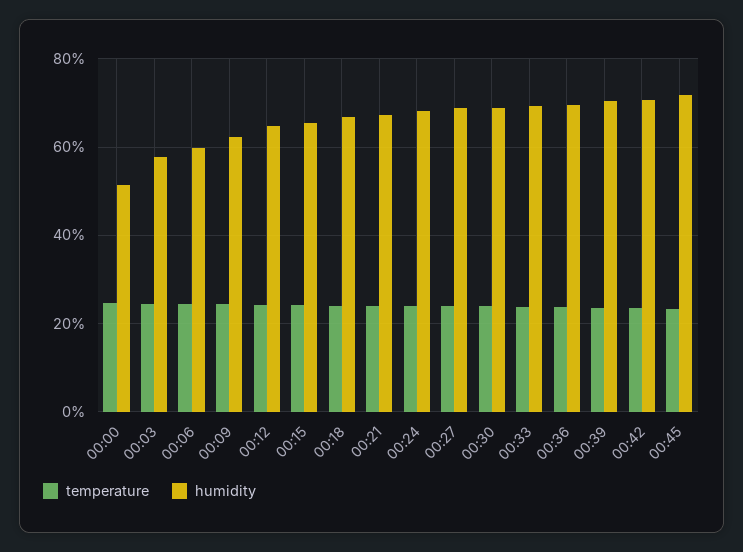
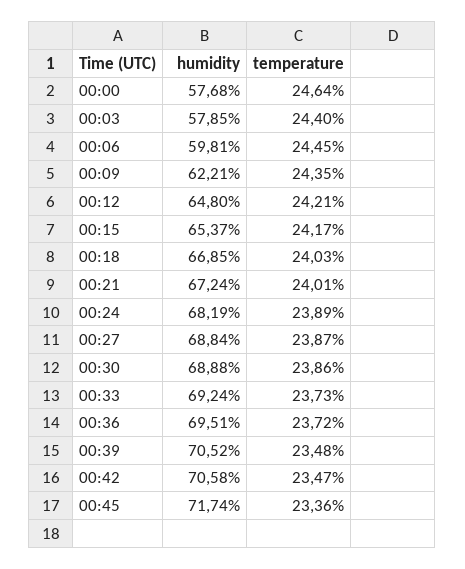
  {
    "temperature": {
      "00:00": 24.64,
      "00:03": 24.4,
      "00:06": 24.45,
      "00:09": 24.35,
      "00:12": 24.21,
      "00:15": 24.17,
      "00:18": 24.03,
      "00:21": 24.01,
      "00:24": 23.89,
      "00:27": 23.87,
      "00:30": 23.86,
      "00:33": 23.73,
      "00:36": 23.72,
      "00:39": 23.48,
      "00:42": 23.47,
      "00:45": 23.36
    },
    "humidity": {
-     "00:00": 52,
+     "00:00": 57.68,
      "00:03": 57.85,
      "00:06": 59.81,
      "00:09": 62.21,
      "00:12": 64.8,
      "00:15": 65.37,
      "00:18": 66.85,
      "00:21": 67.24,
      "00:24": 68.19,
      "00:27": 68.84,
      "00:30": 68.88,
      "00:33": 69.24,
      "00:36": 69.51,
      "00:39": 70.52,
      "00:42": 70.58,
      "00:45": 71.74
    }
  }

